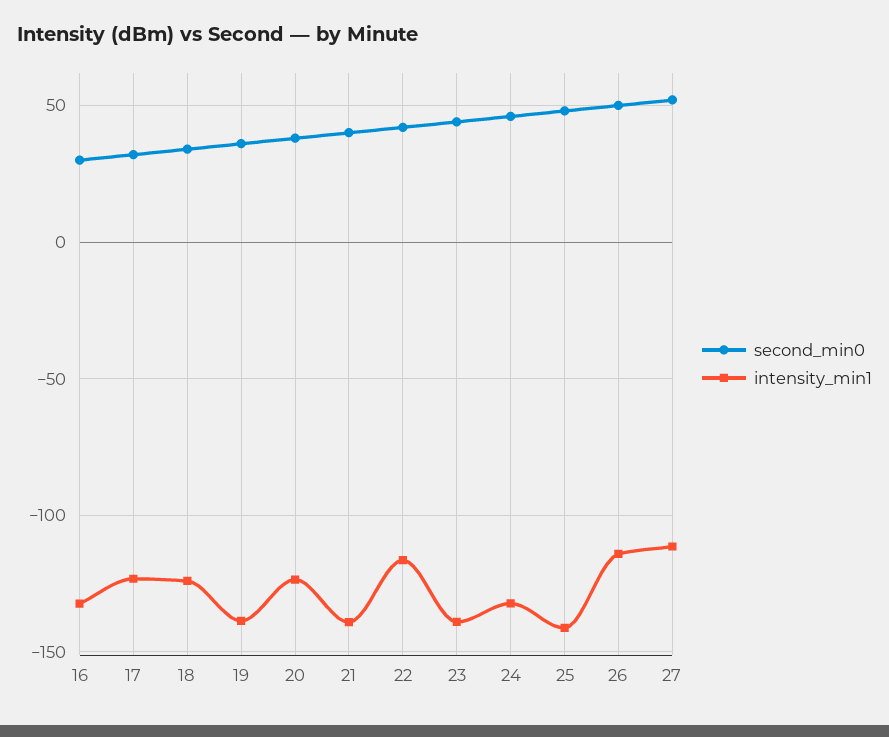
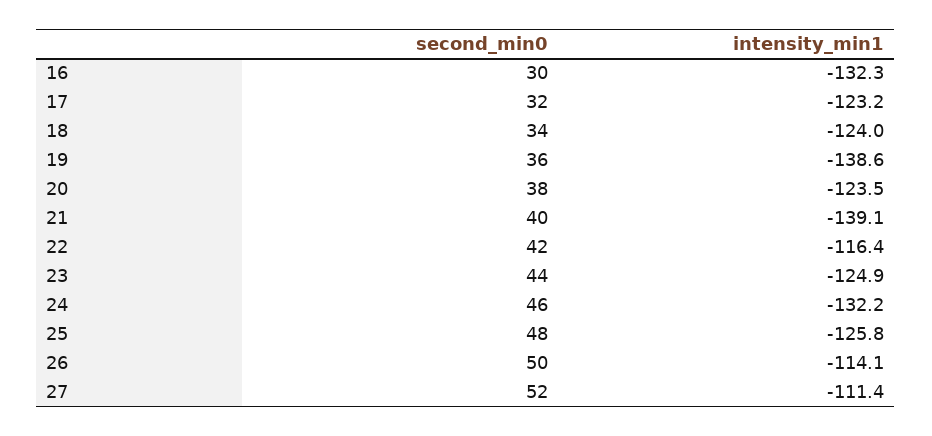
  {
    "second_min0": {
      "16": 30,
      "17": 32,
      "18": 34,
      "19": 36,
      "20": 38,
      "21": 40,
      "22": 42,
      "23": 44,
      "24": 46,
      "25": 48,
      "26": 50,
      "27": 52
    },
    "intensity_min1": {
      "16": -132.3,
      "17": -123.2,
      "18": -124,
      "19": -138.6,
      "20": -123.5,
      "21": -139.1,
      "22": -116.4,
-     "23": -140,
+     "23": -124.9,
      "24": -132.2,
-     "25": -140,
+     "25": -125.8,
      "26": -114.1,
      "27": -111.4
    }
  }

